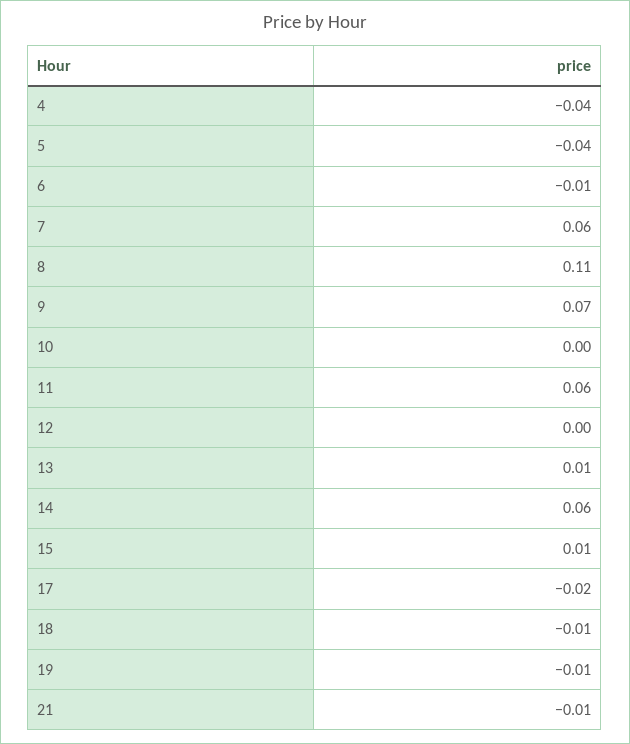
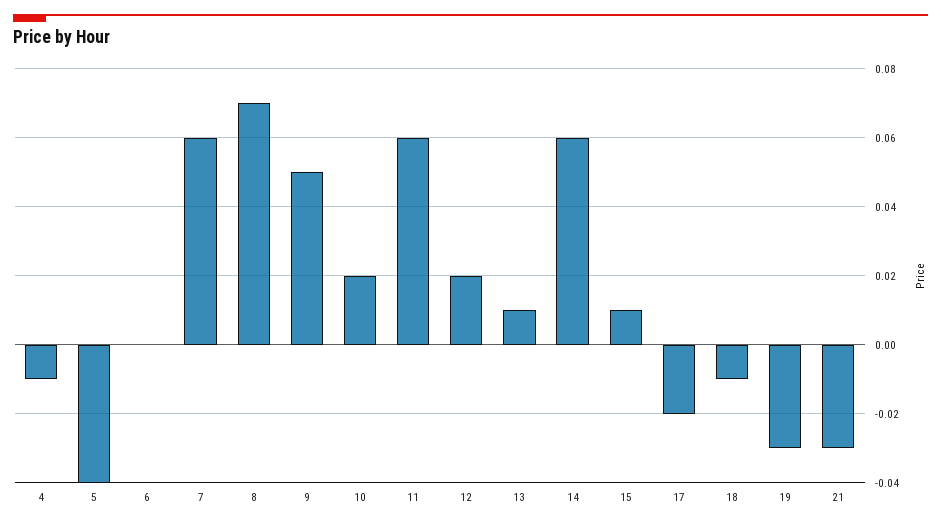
  {
-   "4": -0.04,
+   "4": -0.01,
    "5": -0.04,
-   "6": -0.01,
+   "6": 0,
    "7": 0.06,
-   "8": 0.11,
+   "8": 0.07,
-   "9": 0.07,
+   "9": 0.05,
-   "10": 0,
+   "10": 0.02,
    "11": 0.06,
-   "12": 0,
+   "12": 0.02,
    "13": 0.01,
    "14": 0.06,
    "15": 0.01,
    "17": -0.02,
    "18": -0.01,
-   "19": -0.01,
+   "19": -0.03,
-   "21": -0.01
+   "21": -0.03
  }

